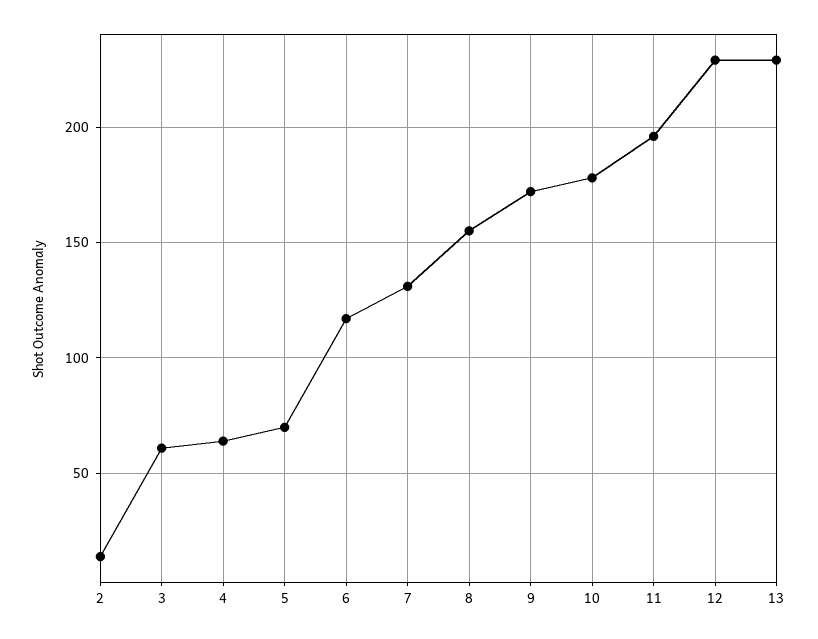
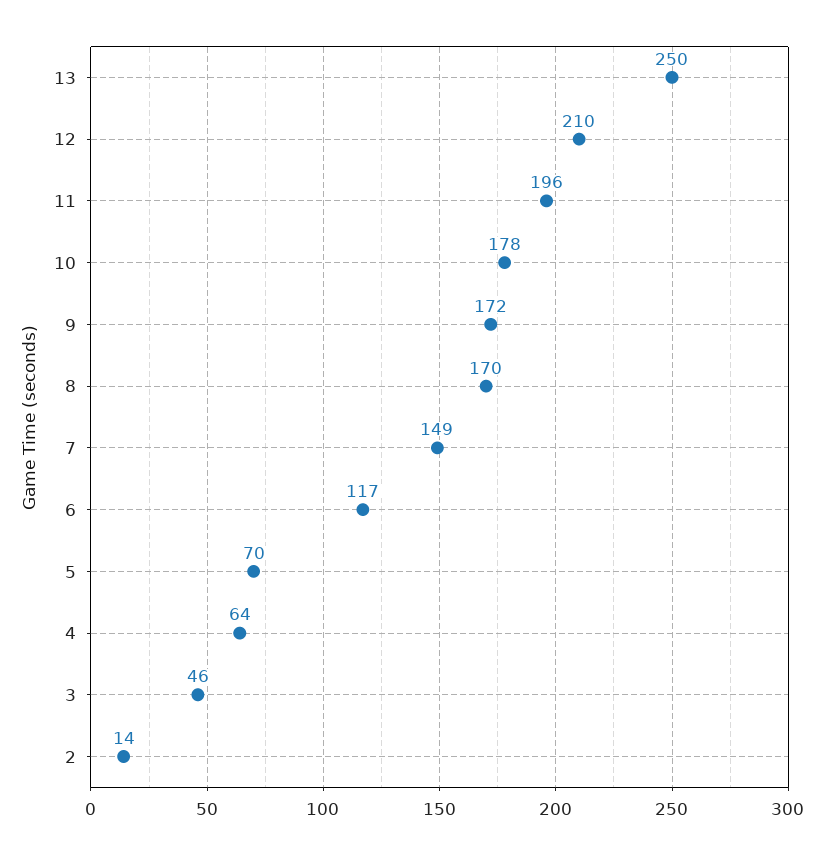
  {
    "2": 14,
-   "3": 60,
+   "3": 46,
    "4": 64,
    "5": 70,
    "6": 117,
-   "7": 130,
+   "7": 149,
-   "8": 155,
+   "8": 170,
    "9": 172,
    "10": 178,
    "11": 196,
-   "12": 230,
+   "12": 210,
-   "13": 230
+   "13": 250
  }

